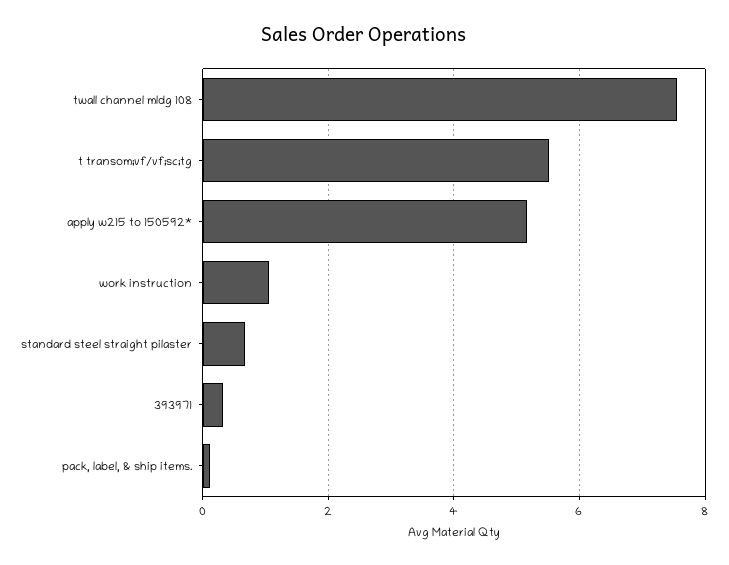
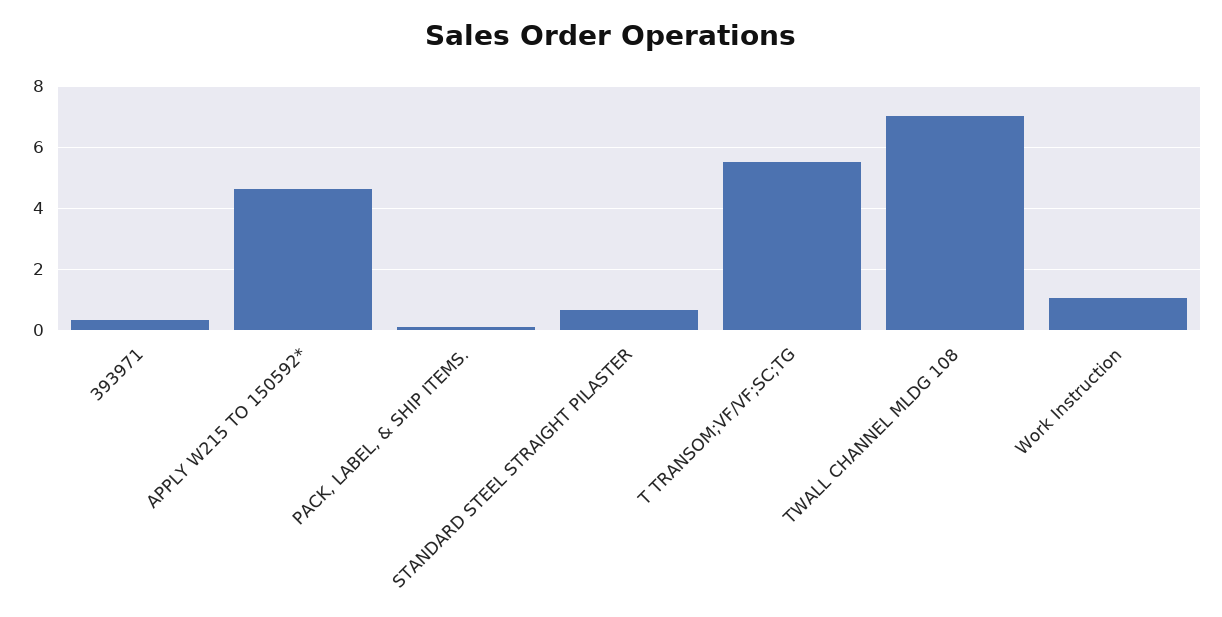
  {
-   "twall channel mldg 108": 7.6,
+   "twall channel mldg 108": 7,
    "t transom;vf/vf;sc;tg": 5.6,
-   "apply w215 to 150592*": 5.2,
+   "apply w215 to 150592*": 4.6,
    "work instruction": 1,
    "standard steel straight pilaster": 0.6,
    "393971": 0.4,
    "pack, label, & ship items.": 0.2
  }

